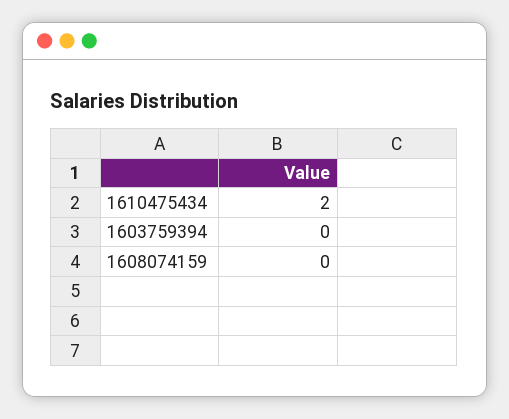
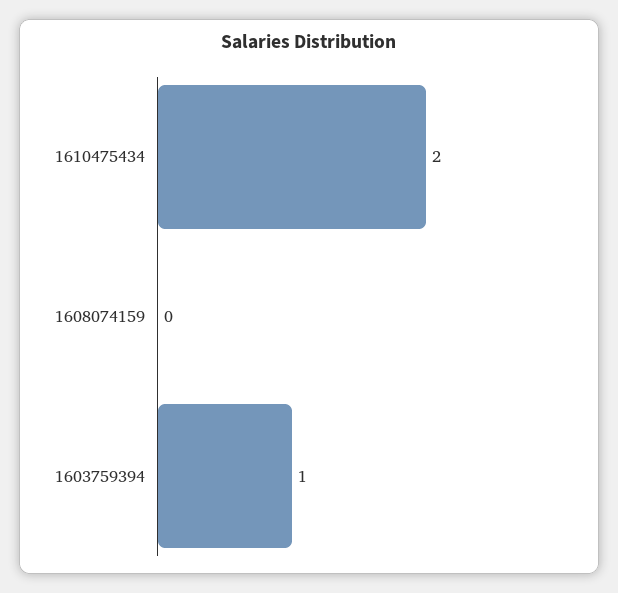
  {
    "1610475434": 2,
-   "1603759394": 0,
+   "1603759394": 1,
    "1608074159": 0
  }

